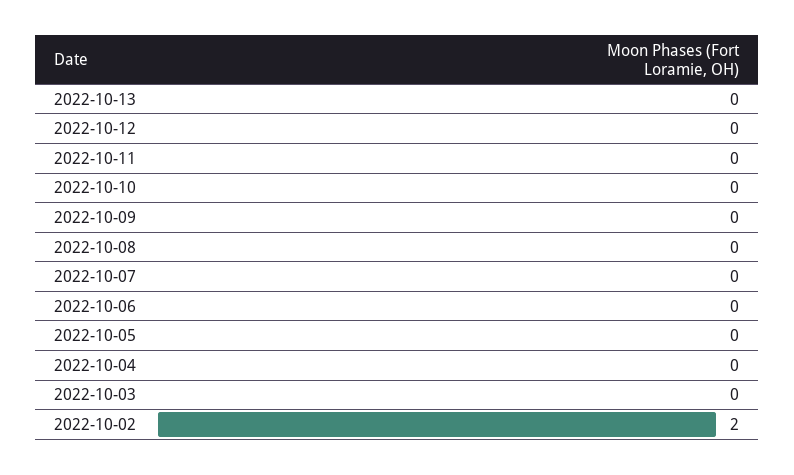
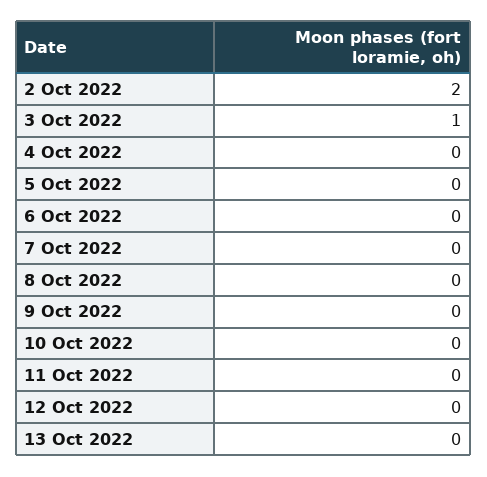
  {
    "2022-10-13": 0,
    "2022-10-12": 0,
    "2022-10-11": 0,
    "2022-10-10": 0,
    "2022-10-09": 0,
    "2022-10-08": 0,
    "2022-10-07": 0,
    "2022-10-06": 0,
    "2022-10-05": 0,
    "2022-10-04": 0,
-   "2022-10-03": 0,
+   "2022-10-03": 1,
    "2022-10-02": 2
  }

